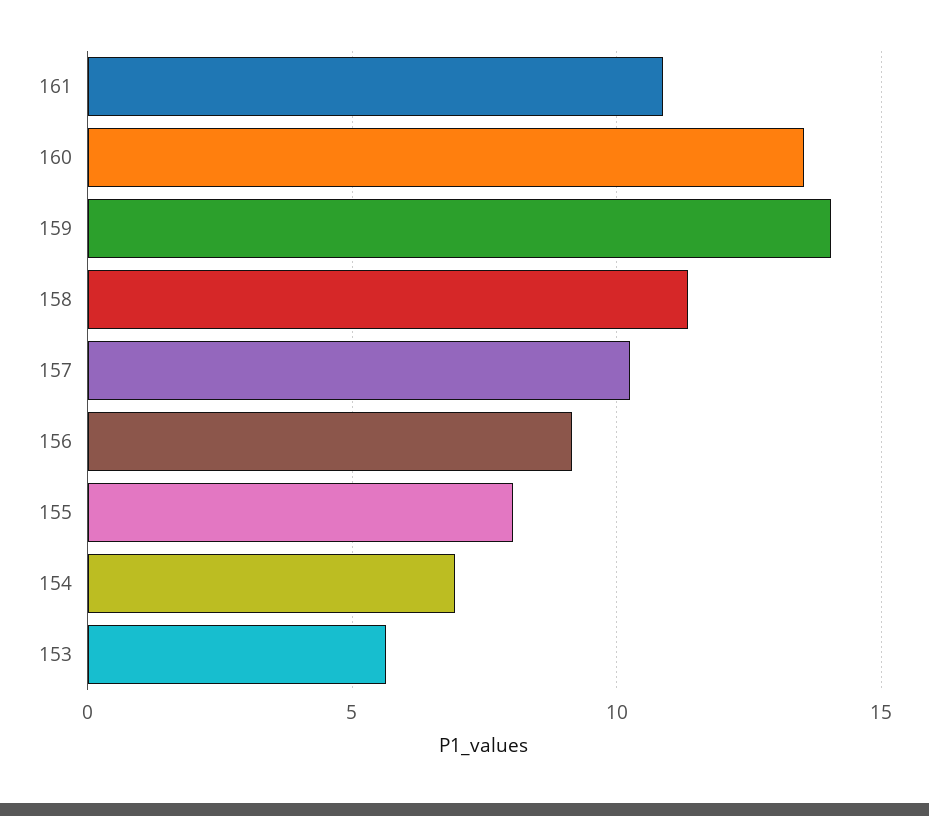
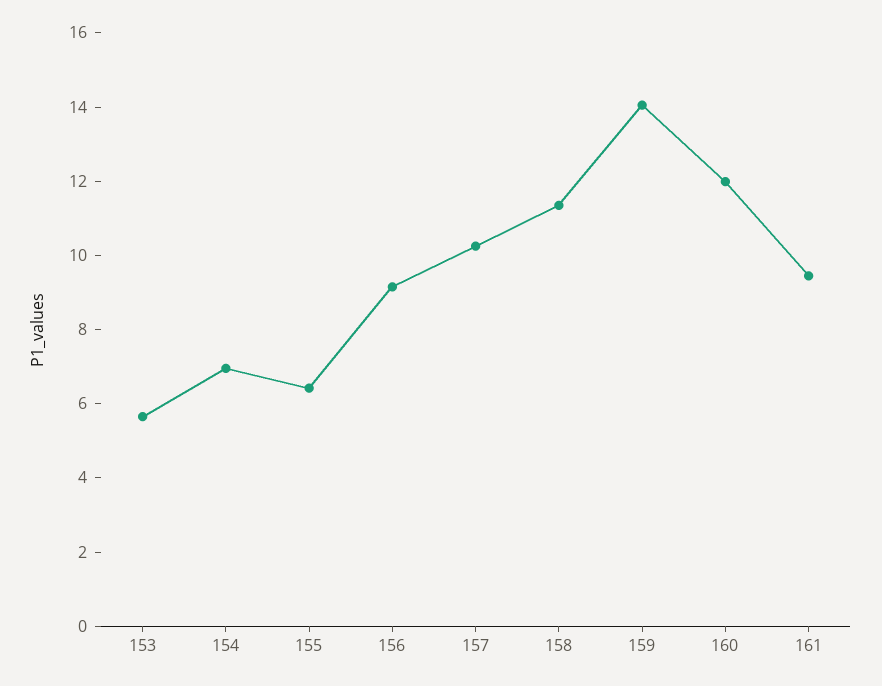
  {
-   "161": 11,
+   "161": 9.5,
-   "160": 13.5,
+   "160": 12,
    "159": 14,
    "158": 11.5,
    "157": 10.5,
    "156": 9,
-   "155": 8,
+   "155": 6.5,
    "154": 7,
    "153": 5.5
  }

